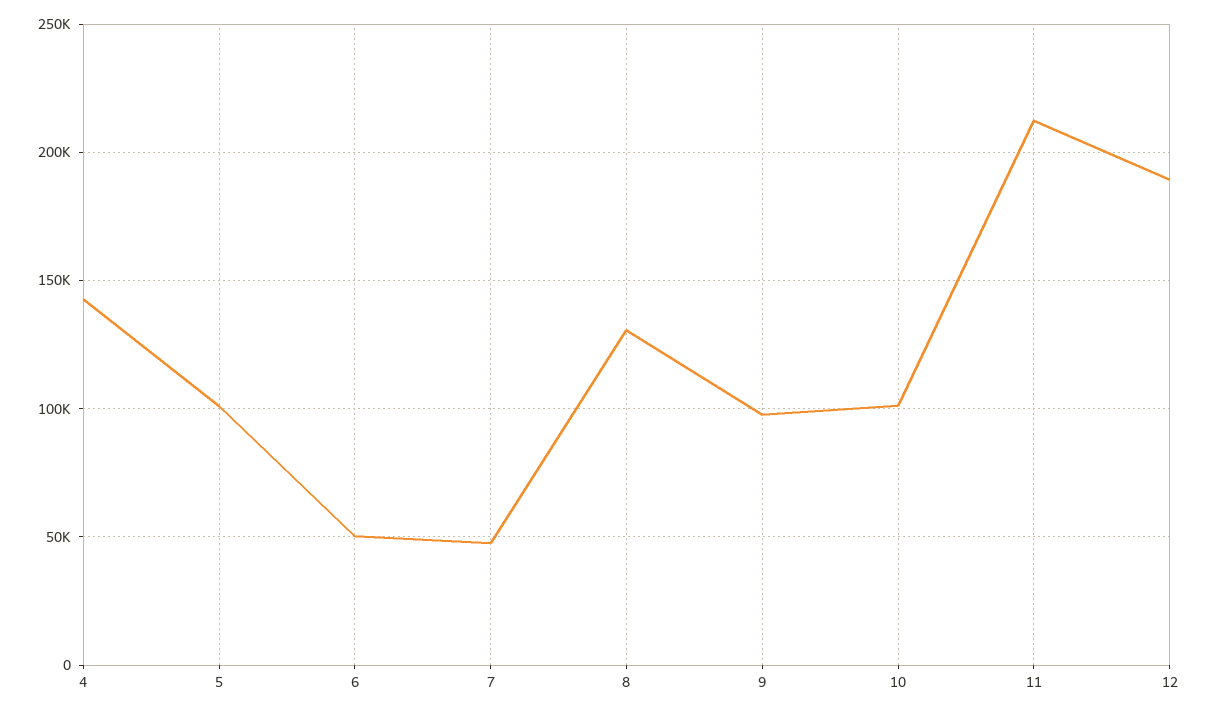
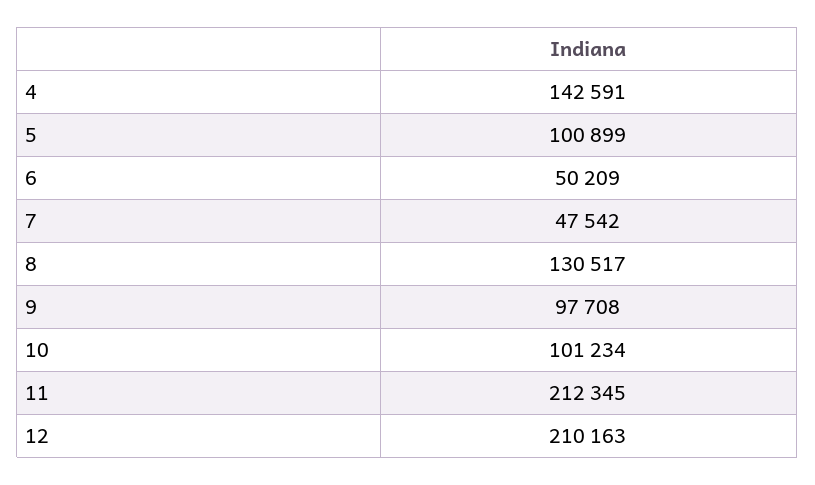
  {
    "4": 142591,
    "5": 100899,
    "6": 50209,
    "7": 47542,
    "8": 130517,
    "9": 97708,
    "10": 101234,
    "11": 212345,
-   "12": 190000
+   "12": 210163
  }

